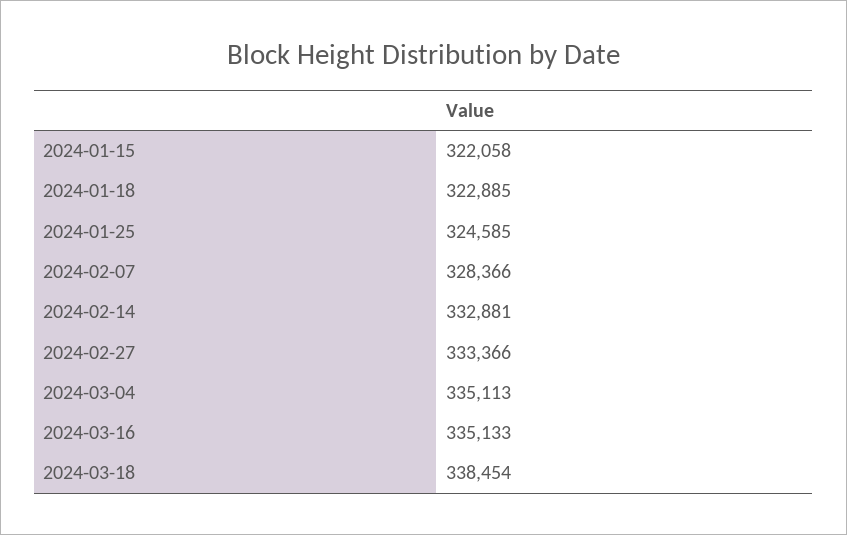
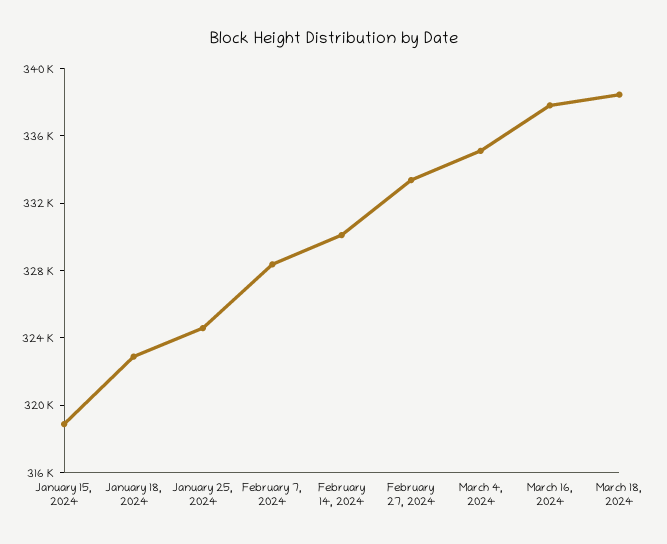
  {
-   "2024-01-15": 322058,
+   "2024-01-15": 319000,
    "2024-01-18": 322885,
    "2024-01-25": 324585,
    "2024-02-07": 328366,
-   "2024-02-14": 332881,
+   "2024-02-14": 330000,
    "2024-02-27": 333366,
    "2024-03-04": 335113,
-   "2024-03-16": 335133,
+   "2024-03-16": 338000,
    "2024-03-18": 338454
  }

